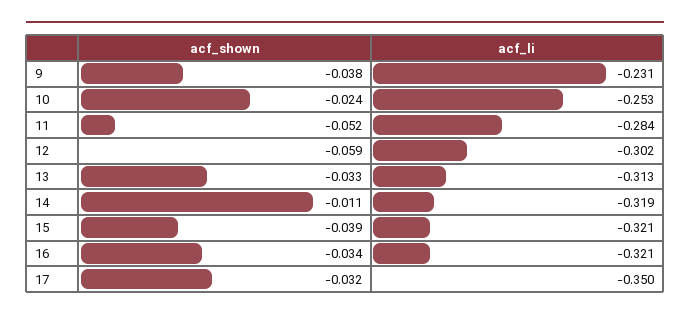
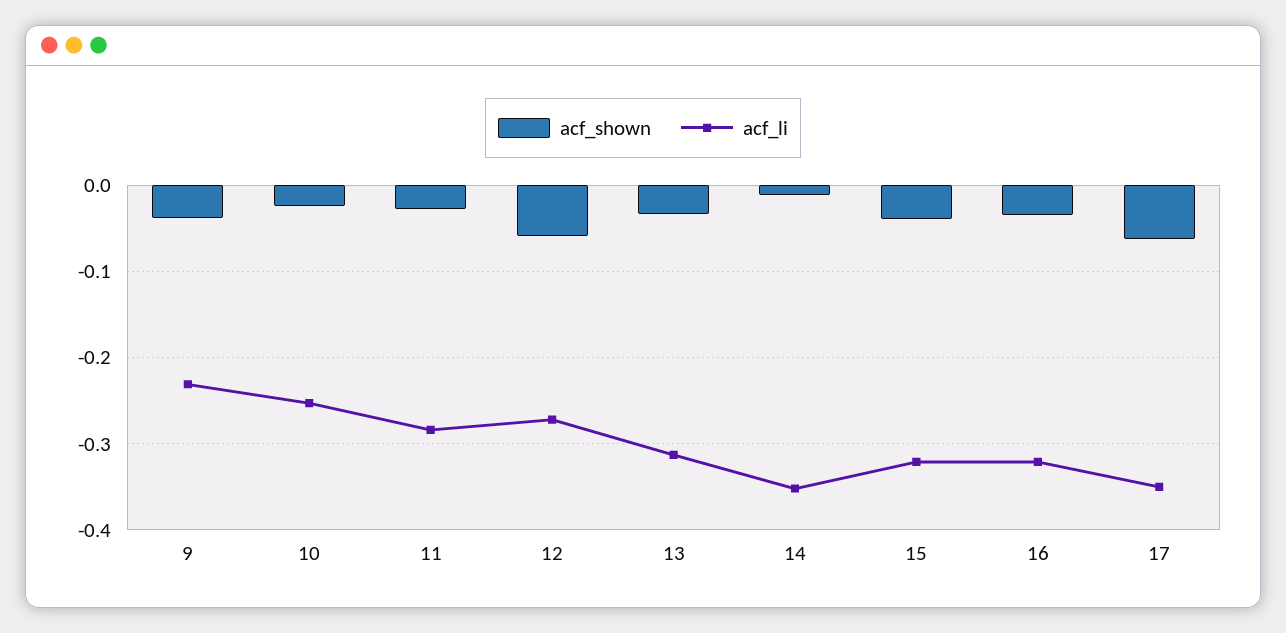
  {
    "acf_shown": {
      "9": -0.038,
      "10": -0.024,
-     "11": -0.052,
+     "11": -0.03,
      "12": -0.059,
      "13": -0.033,
      "14": -0.011,
      "15": -0.039,
      "16": -0.034,
-     "17": -0.032
+     "17": -0.06
    },
    "acf_li": {
      "9": -0.231,
      "10": -0.253,
      "11": -0.284,
-     "12": -0.302,
+     "12": -0.27,
      "13": -0.313,
-     "14": -0.319,
+     "14": -0.35,
      "15": -0.321,
      "16": -0.321,
      "17": -0.35
    }
  }

